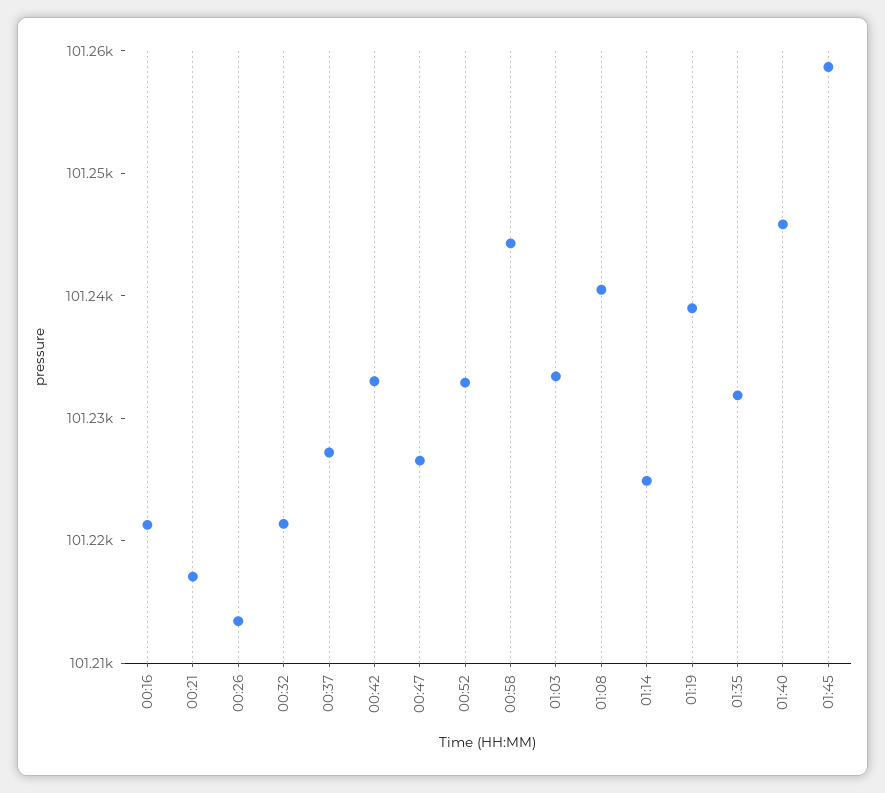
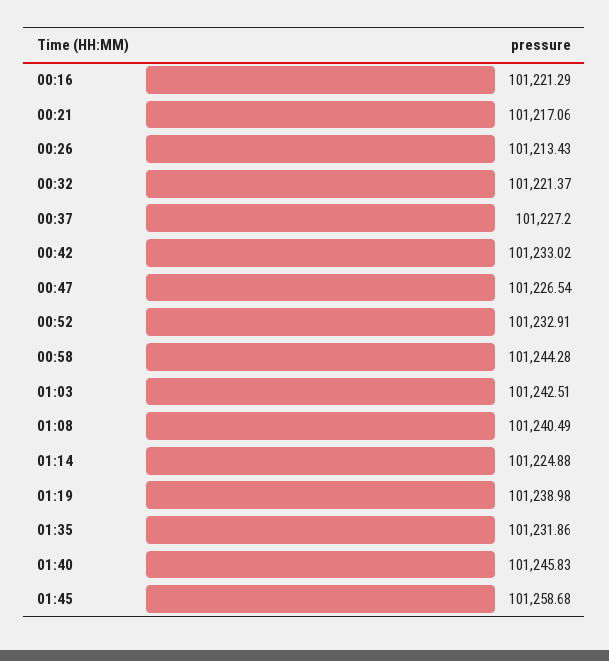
  {
    "00:16": 101221.29,
    "00:21": 101217.06,
    "00:26": 101213.43,
    "00:32": 101221.37,
    "00:37": 101227.2,
    "00:42": 101233.02,
    "00:47": 101226.54,
    "00:52": 101232.91,
    "00:58": 101244.28,
-   "01:03": 101234,
+   "01:03": 101242.51,
    "01:08": 101240.49,
    "01:14": 101224.88,
    "01:19": 101238.98,
    "01:35": 101231.86,
    "01:40": 101245.83,
    "01:45": 101258.68
  }

